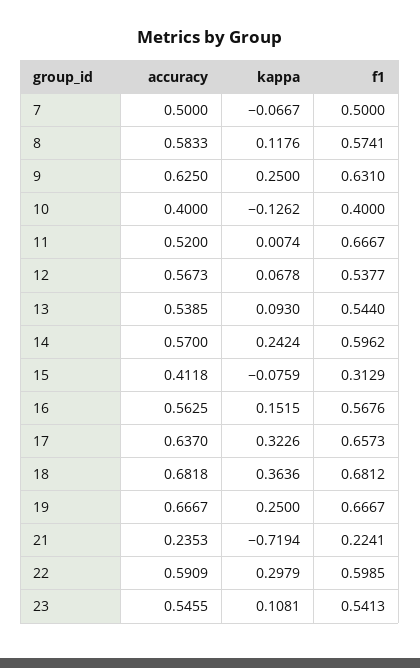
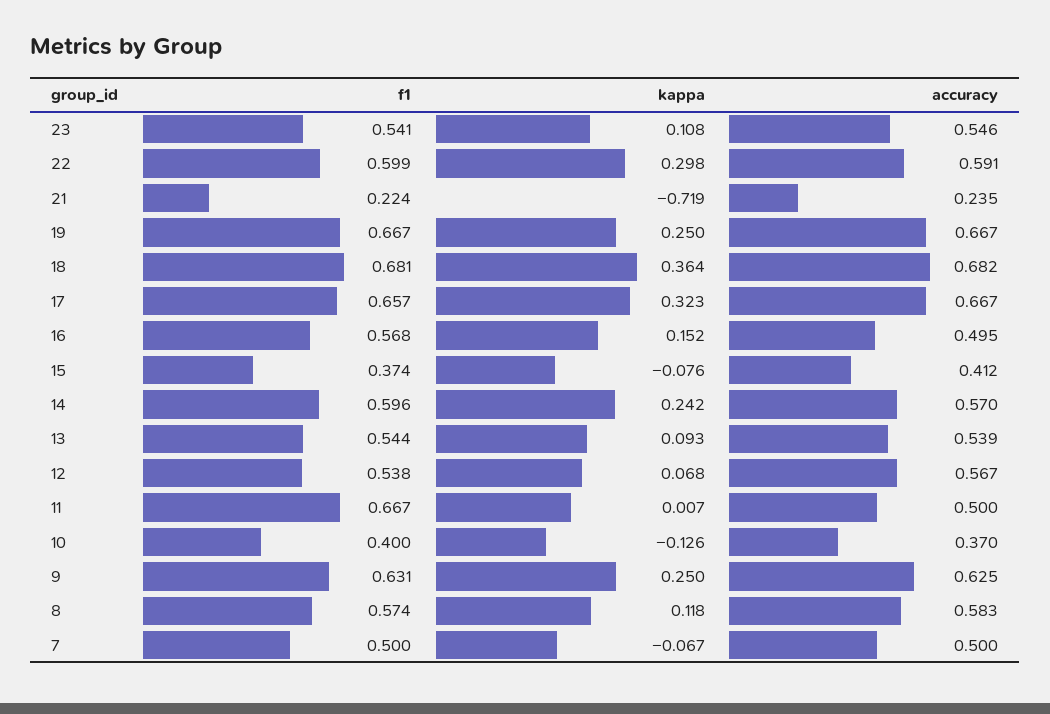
  {
    "accuracy": {
      "7": 0.5,
      "8": 0.5833,
      "9": 0.625,
-     "10": 0.4,
+     "10": 0.37,
-     "11": 0.52,
+     "11": 0.5,
      "12": 0.5673,
      "13": 0.5385,
      "14": 0.57,
      "15": 0.4118,
-     "16": 0.5625,
+     "16": 0.495,
-     "17": 0.637,
+     "17": 0.667,
      "18": 0.6818,
      "19": 0.6667,
      "21": 0.2353,
      "22": 0.5909,
      "23": 0.5455
    },
    "kappa": {
      "7": -0.0667,
      "8": 0.1176,
      "9": 0.25,
      "10": -0.1262,
      "11": 0.0074,
      "12": 0.0678,
      "13": 0.093,
      "14": 0.2424,
      "15": -0.0759,
      "16": 0.1515,
      "17": 0.3226,
      "18": 0.3636,
      "19": 0.25,
      "21": -0.7194,
      "22": 0.2979,
      "23": 0.1081
    },
    "f1": {
      "7": 0.5,
      "8": 0.5741,
      "9": 0.631,
      "10": 0.4,
      "11": 0.6667,
      "12": 0.5377,
      "13": 0.544,
      "14": 0.5962,
-     "15": 0.3129,
+     "15": 0.374,
      "16": 0.5676,
      "17": 0.6573,
      "18": 0.6812,
      "19": 0.6667,
      "21": 0.2241,
      "22": 0.5985,
      "23": 0.5413
    }
  }

